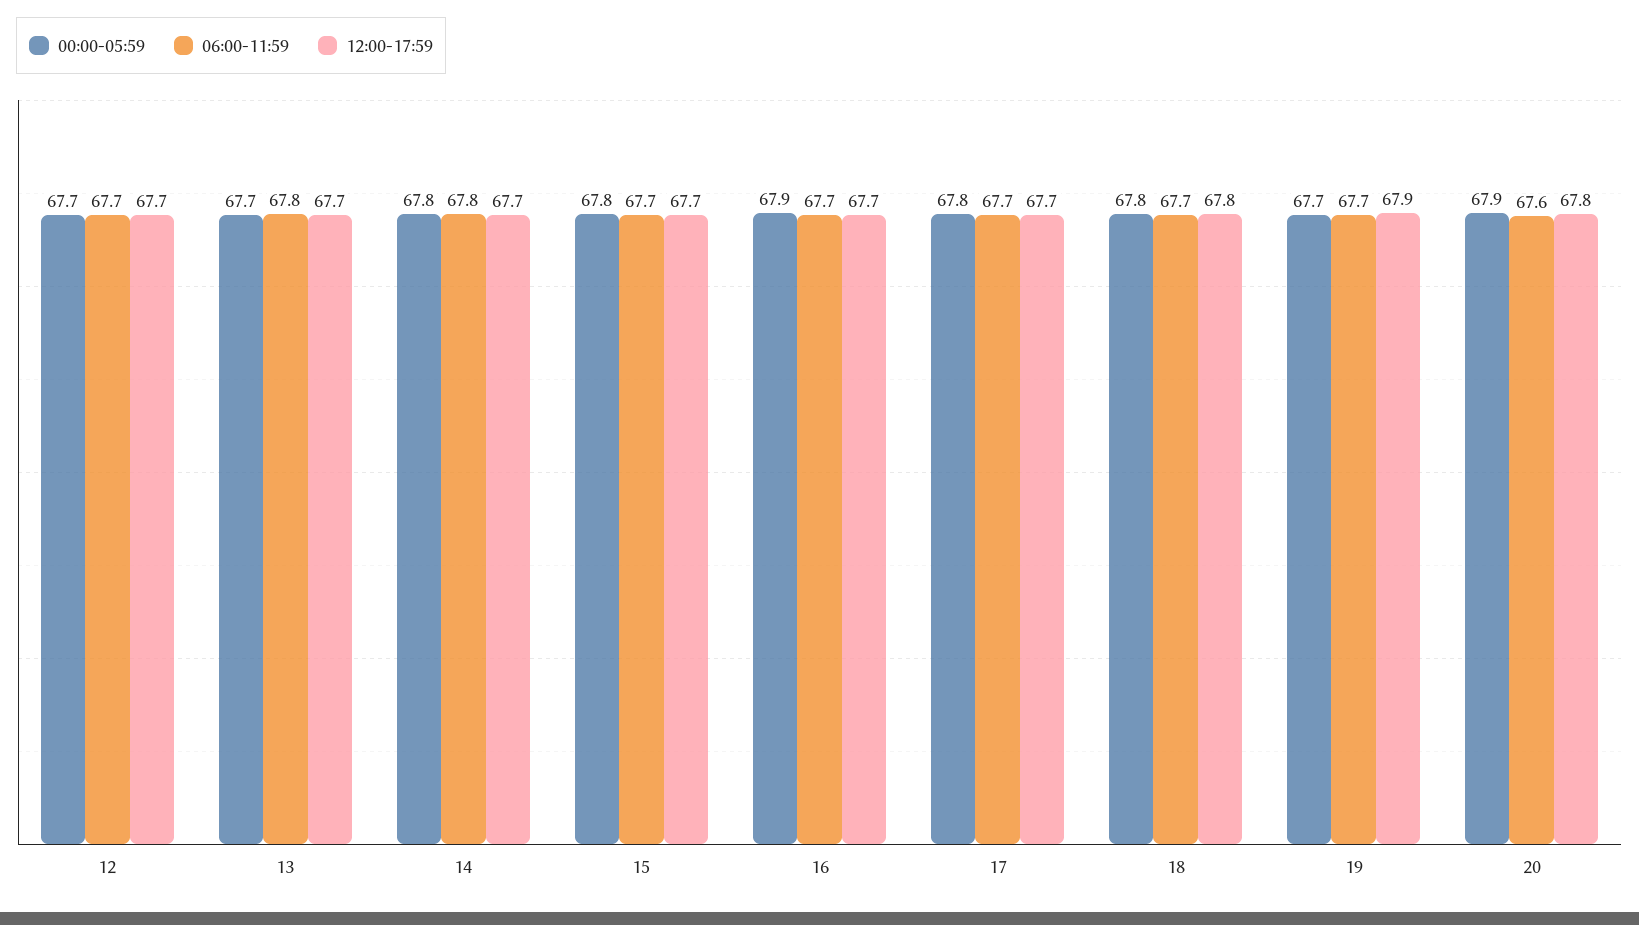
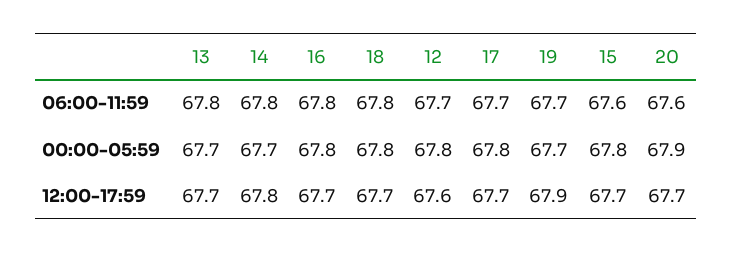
  {
    "00:00-05:59": {
-     "12": 67.7,
+     "12": 67.8,
      "13": 67.7,
-     "14": 67.8,
+     "14": 67.7,
      "15": 67.8,
-     "16": 67.9,
+     "16": 67.8,
      "17": 67.8,
      "18": 67.8,
      "19": 67.7,
      "20": 67.9
    },
    "06:00-11:59": {
      "12": 67.7,
      "13": 67.8,
      "14": 67.8,
-     "15": 67.7,
+     "15": 67.6,
-     "16": 67.7,
+     "16": 67.8,
      "17": 67.7,
-     "18": 67.7,
+     "18": 67.8,
      "19": 67.7,
      "20": 67.6
    },
    "12:00-17:59": {
-     "12": 67.7,
+     "12": 67.6,
      "13": 67.7,
-     "14": 67.7,
+     "14": 67.8,
      "15": 67.7,
      "16": 67.7,
      "17": 67.7,
-     "18": 67.8,
+     "18": 67.7,
      "19": 67.9,
-     "20": 67.8
+     "20": 67.7
    }
  }

